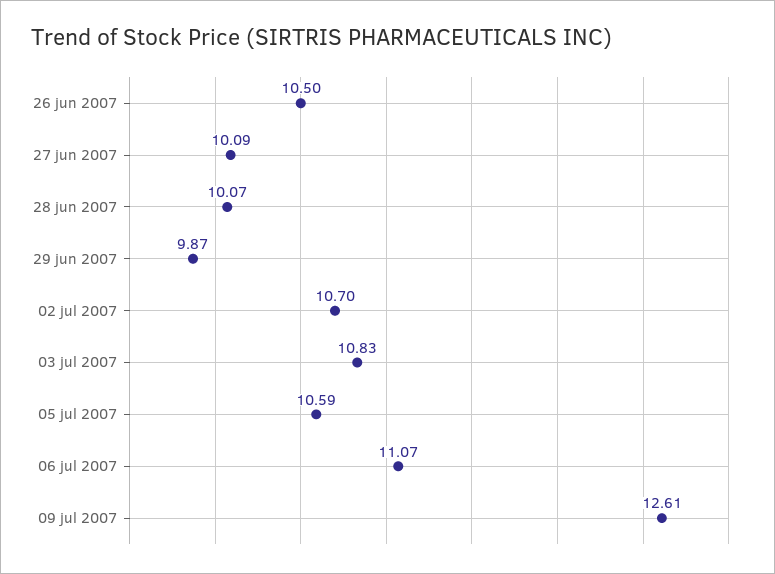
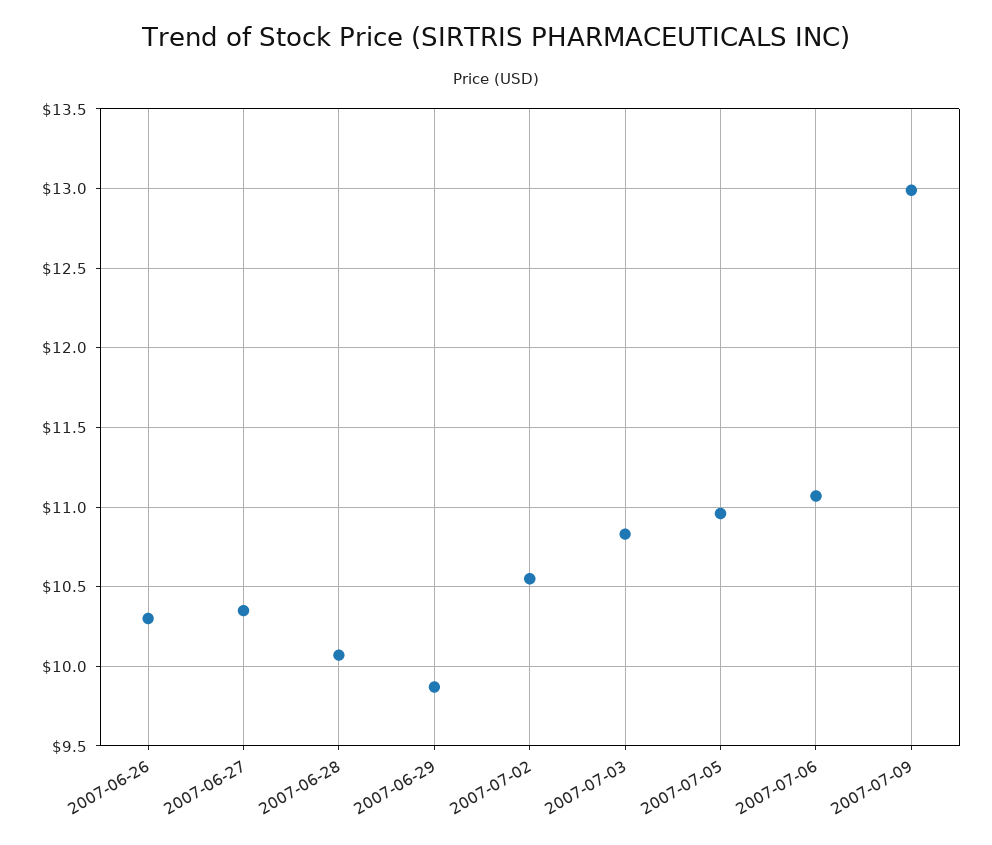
  {
-   "26 jun 2007": 10.5,
+   "26 jun 2007": 10.3,
-   "27 jun 2007": 10.09,
+   "27 jun 2007": 10.35,
    "28 jun 2007": 10.07,
    "29 jun 2007": 9.87,
-   "02 jul 2007": 10.7,
+   "02 jul 2007": 10.55,
    "03 jul 2007": 10.83,
-   "05 jul 2007": 10.59,
+   "05 jul 2007": 10.95,
    "06 jul 2007": 11.07,
-   "09 jul 2007": 12.61
+   "09 jul 2007": 13
  }

